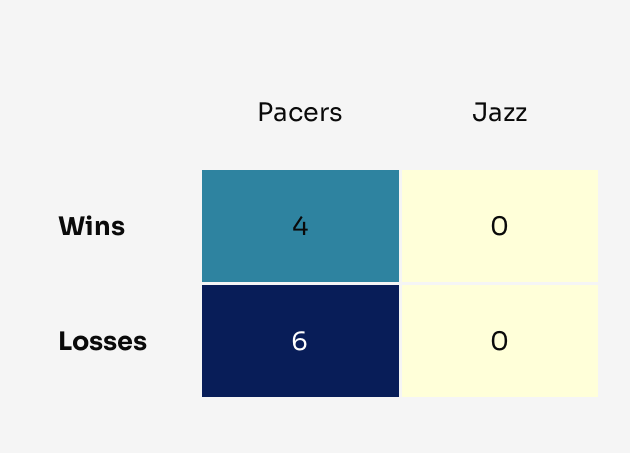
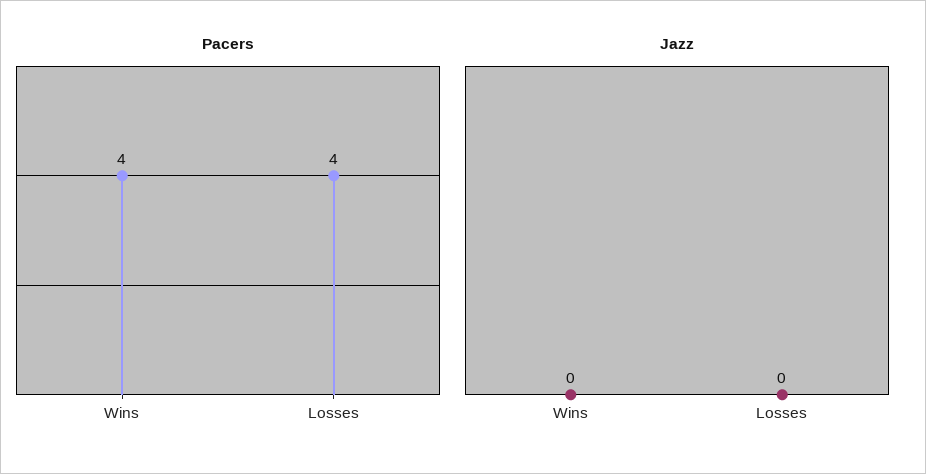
  {
    "Pacers": {
      "Wins": 4,
-     "Losses": 6
+     "Losses": 4
    },
    "Jazz": {
      "Wins": 0,
      "Losses": 0
    }
  }

